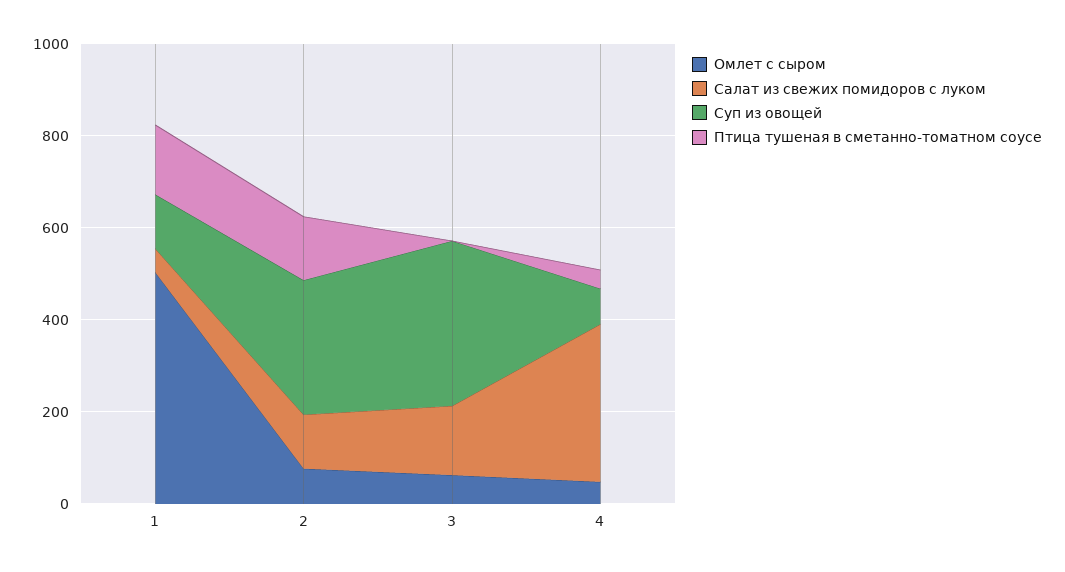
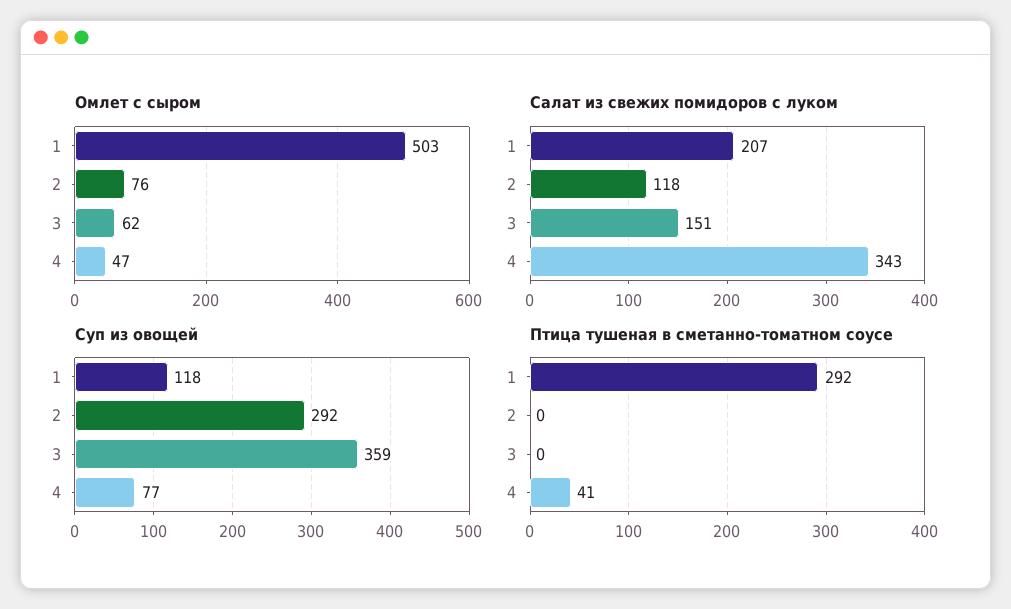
  {
    "Омлет с сыром": {
      "1": 503,
      "2": 76,
      "3": 62,
      "4": 47
    },
    "Салат из свежих помидоров с луком": {
-     "1": 50,
+     "1": 207,
      "2": 118,
      "3": 151,
      "4": 343
    },
    "Суп из овощей": {
      "1": 118,
      "2": 292,
      "3": 359,
      "4": 77
    },
    "Птица тушеная в сметанно-томатном соусе": {
-     "1": 150,
+     "1": 292,
-     "2": 150,
+     "2": 0,
      "3": 0,
      "4": 41
    }
  }

